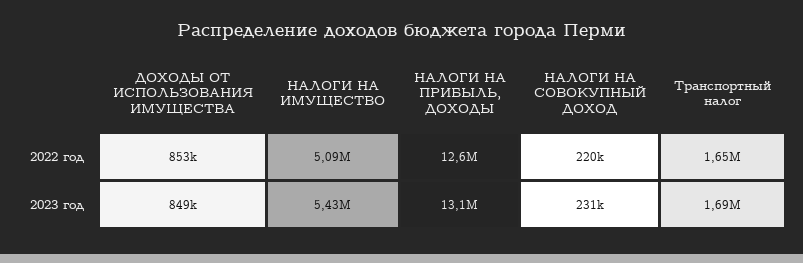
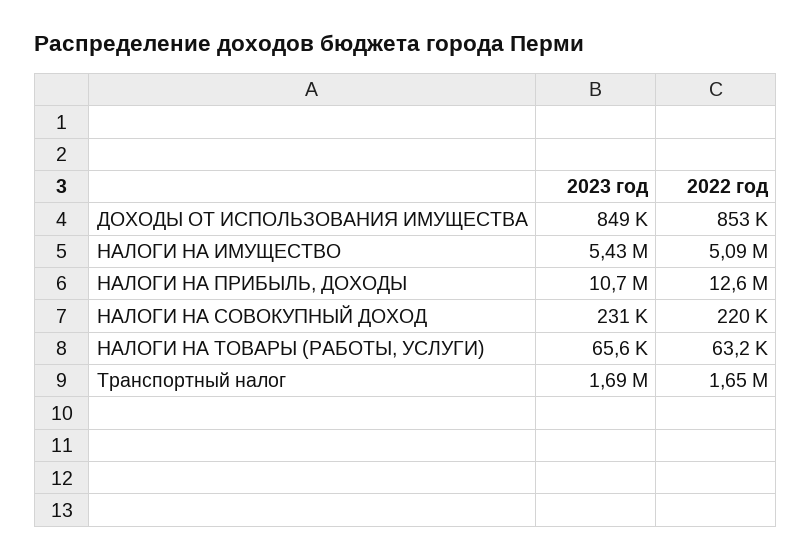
  {
    "ДОХОДЫ ОТ ИСПОЛЬЗОВАНИЯ ИМУЩЕСТВА": {
      "2022 год": 853000,
      "2023 год": 849000
    },
    "НАЛОГИ НА ИМУЩЕСТВО": {
      "2022 год": 5090000,
      "2023 год": 5430000
    },
    "НАЛОГИ НА ПРИБЫЛЬ, ДОХОДЫ": {
      "2022 год": 12600000,
-     "2023 год": 13100000
+     "2023 год": 10700000
    },
    "НАЛОГИ НА СОВОКУПНЫЙ ДОХОД": {
      "2022 год": 220000,
      "2023 год": 231000
    },
    "Транспортный налог": {
      "2022 год": 1650000,
      "2023 год": 1690000
-   }
+   },
+   "НАЛОГИ НА ТОВАРЫ (РАБОТЫ, УСЛУГИ)": {
+     "2023 год": 65600,
+     "2022 год": 63200
+   }
  }

